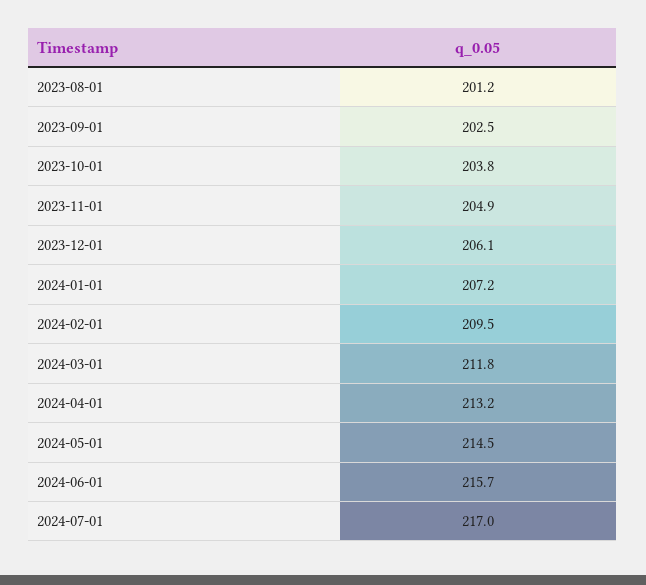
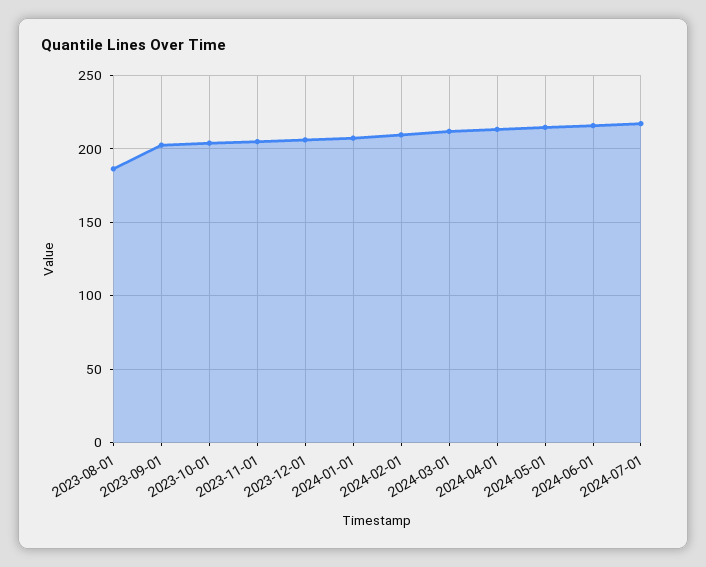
  {
-   "2023-08-01": 201.2,
+   "2023-08-01": 185,
    "2023-09-01": 202.5,
    "2023-10-01": 203.8,
    "2023-11-01": 204.9,
    "2023-12-01": 206.1,
    "2024-01-01": 207.2,
    "2024-02-01": 209.5,
    "2024-03-01": 211.8,
    "2024-04-01": 213.2,
    "2024-05-01": 214.5,
    "2024-06-01": 215.7,
    "2024-07-01": 217
  }

